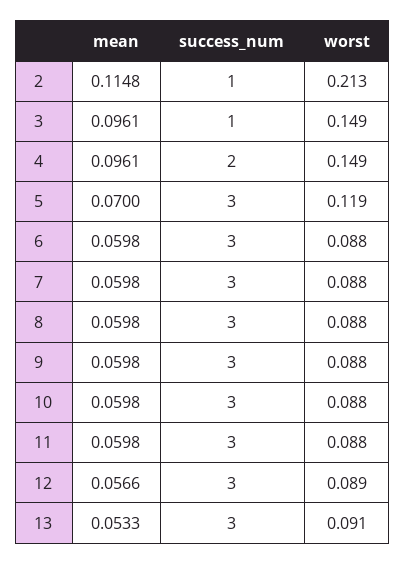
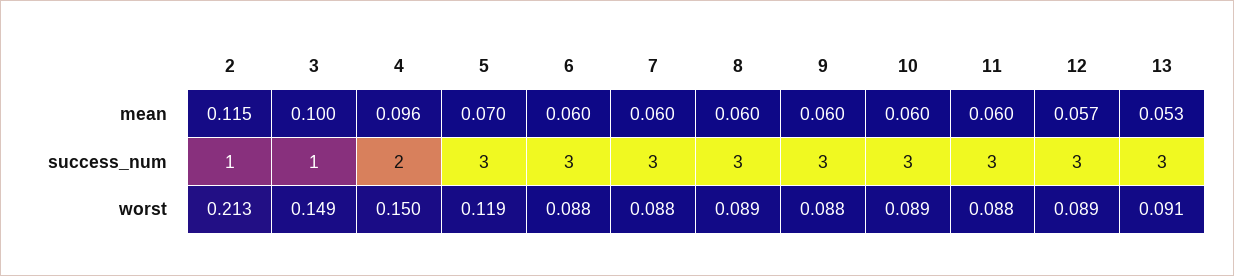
  {
    "mean": {
      "2": 0.1148,
-     "3": 0.0961,
+     "3": 0.1,
      "4": 0.0961,
      "5": 0.07,
      "6": 0.0598,
      "7": 0.0598,
      "8": 0.0598,
      "9": 0.0598,
      "10": 0.0598,
      "11": 0.0598,
      "12": 0.0566,
      "13": 0.0533
    },
    "success_num": {
      "2": 1,
      "3": 1,
      "4": 2,
      "5": 3,
      "6": 3,
      "7": 3,
      "8": 3,
      "9": 3,
      "10": 3,
      "11": 3,
      "12": 3,
      "13": 3
    },
    "worst": {
      "2": 0.213,
      "3": 0.149,
-     "4": 0.149,
+     "4": 0.15,
      "5": 0.119,
      "6": 0.088,
      "7": 0.088,
-     "8": 0.088,
+     "8": 0.089,
      "9": 0.088,
-     "10": 0.088,
+     "10": 0.089,
      "11": 0.088,
      "12": 0.089,
      "13": 0.091
    }
  }

